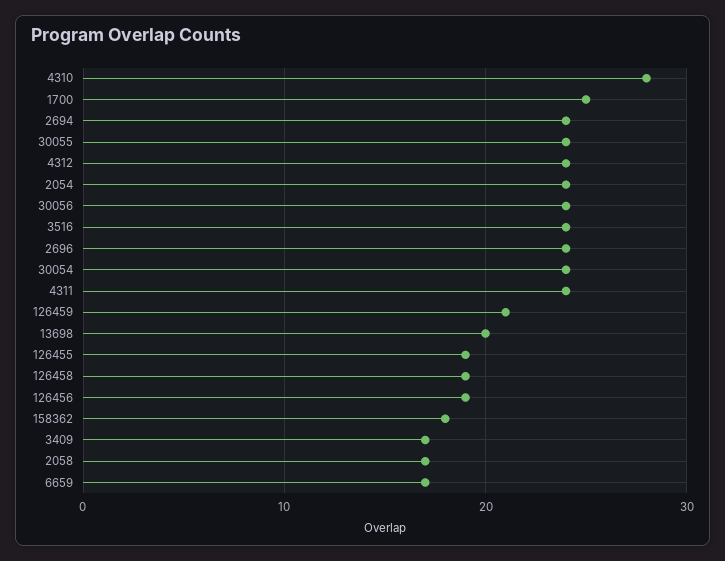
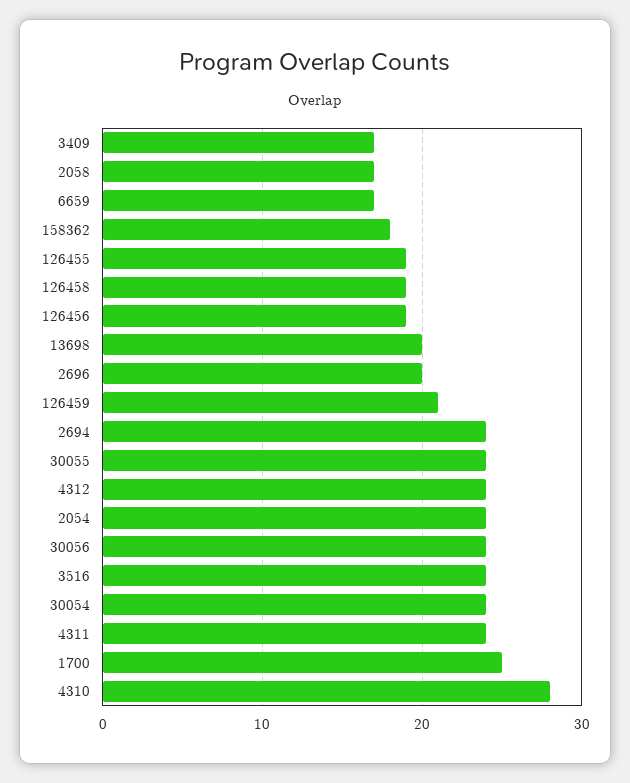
  {
    "4310": 28,
    "1700": 25,
    "2694": 24,
    "30055": 24,
    "4312": 24,
    "2054": 24,
    "30056": 24,
    "3516": 24,
-   "2696": 24,
+   "2696": 20,
    "30054": 24,
    "4311": 24,
    "126459": 21,
    "13698": 20,
    "126455": 19,
    "126458": 19,
    "126456": 19,
    "158362": 18,
    "3409": 17,
    "2058": 17,
    "6659": 17
  }

